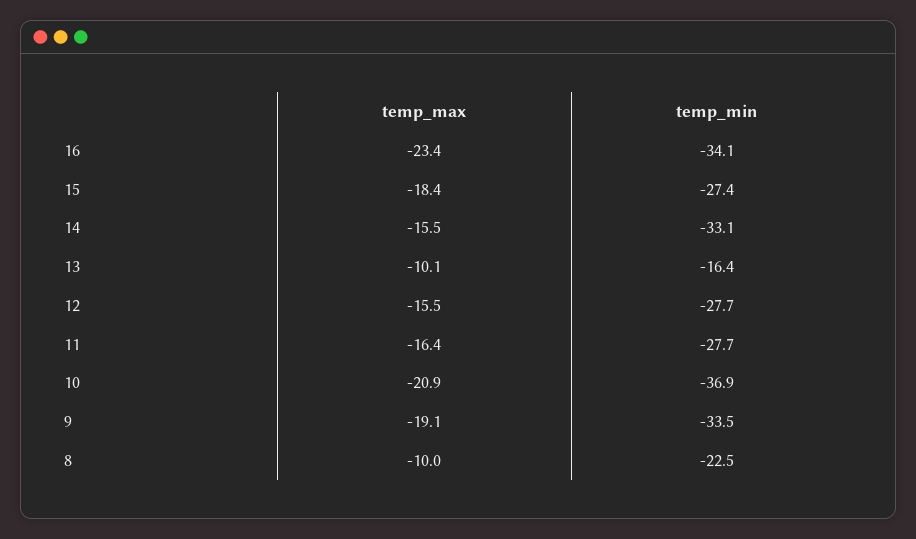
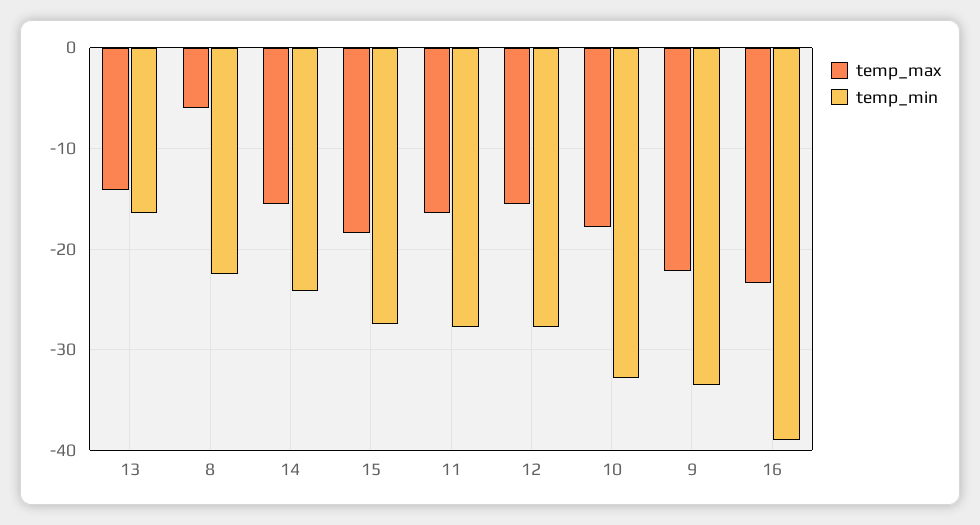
  {
    "temp_max": {
      "16": -23.4,
      "15": -18.4,
      "14": -15.5,
-     "13": -10.1,
+     "13": -14,
      "12": -15.5,
      "11": -16.4,
-     "10": -20.9,
+     "10": -18,
-     "9": -19.1,
+     "9": -22,
-     "8": -10
+     "8": -6
    },
    "temp_min": {
-     "16": -34.1,
+     "16": -39,
      "15": -27.4,
-     "14": -33.1,
+     "14": -24,
      "13": -16.4,
      "12": -27.7,
      "11": -27.7,
-     "10": -36.9,
+     "10": -33,
      "9": -33.5,
      "8": -22.5
    }
  }

